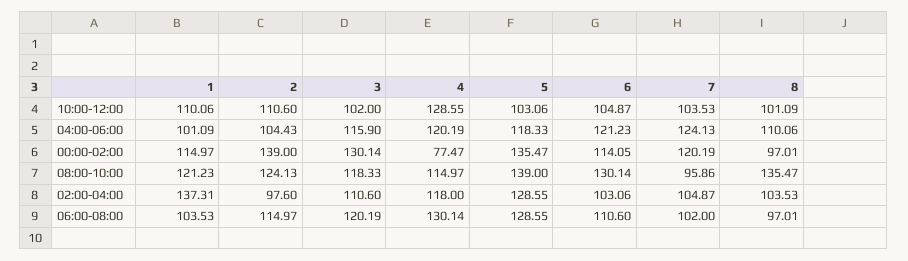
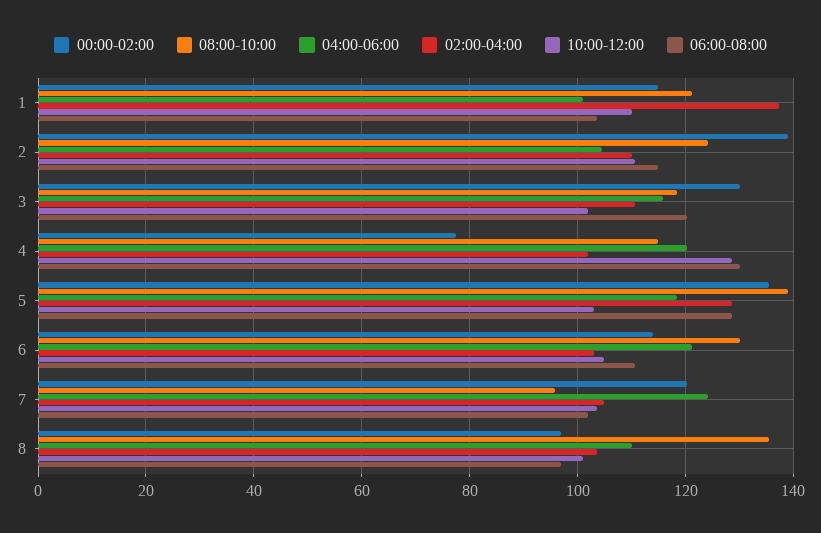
  {
    "10:00-12:00": {
      "1": 110.06,
      "2": 110.6,
      "3": 102,
      "4": 128.55,
      "5": 103.06,
      "6": 104.87,
      "7": 103.53,
      "8": 101.09
    },
    "04:00-06:00": {
      "1": 101.09,
      "2": 104.43,
      "3": 115.9,
      "4": 120.19,
      "5": 118.33,
      "6": 121.23,
      "7": 124.13,
      "8": 110.06
    },
    "00:00-02:00": {
      "1": 114.97,
      "2": 139,
      "3": 130.14,
      "4": 77.47,
      "5": 135.47,
      "6": 114.05,
      "7": 120.19,
      "8": 97.01
    },
    "08:00-10:00": {
      "1": 121.23,
      "2": 124.13,
      "3": 118.33,
      "4": 114.97,
      "5": 139,
      "6": 130.14,
      "7": 95.86,
      "8": 135.47
    },
    "02:00-04:00": {
      "1": 137.31,
-     "2": 97.6,
+     "2": 110,
      "3": 110.6,
-     "4": 118,
+     "4": 102,
      "5": 128.55,
      "6": 103.06,
      "7": 104.87,
      "8": 103.53
    },
    "06:00-08:00": {
      "1": 103.53,
      "2": 114.97,
      "3": 120.19,
      "4": 130.14,
      "5": 128.55,
      "6": 110.6,
      "7": 102,
      "8": 97.01
    }
  }

